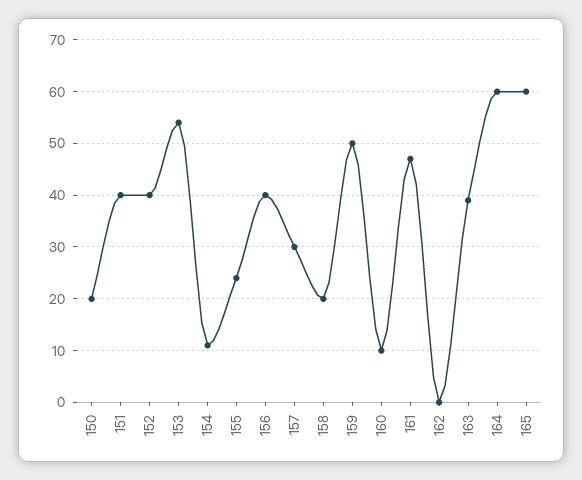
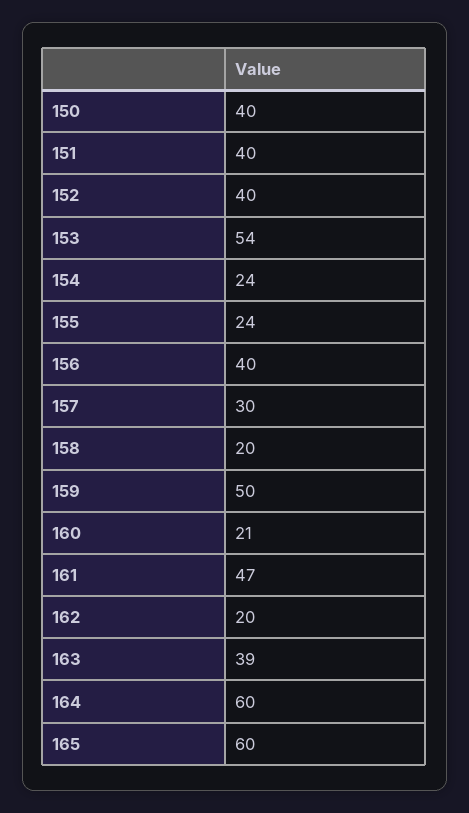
  {
-   "150": 20,
+   "150": 40,
    "151": 40,
    "152": 40,
    "153": 54,
-   "154": 10,
+   "154": 24,
    "155": 24,
    "156": 40,
    "157": 30,
    "158": 20,
    "159": 50,
-   "160": 10,
+   "160": 21,
    "161": 47,
-   "162": 0,
+   "162": 20,
    "163": 39,
    "164": 60,
    "165": 60
  }

